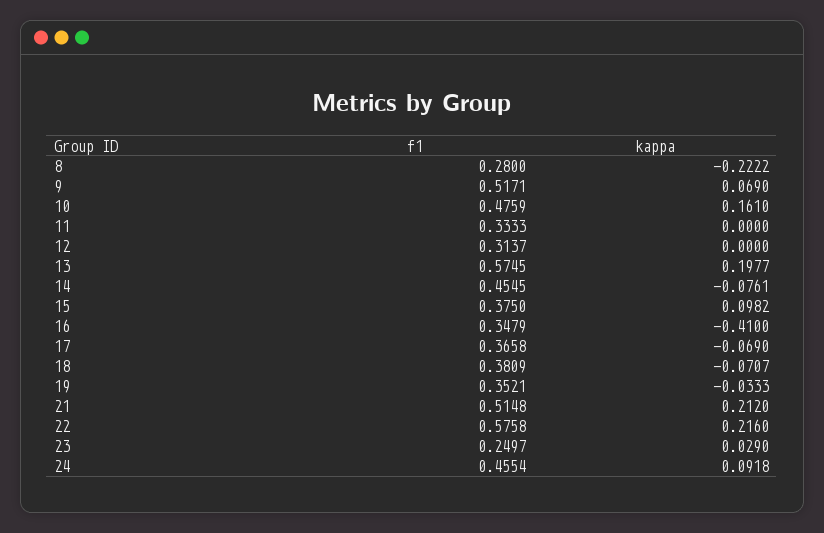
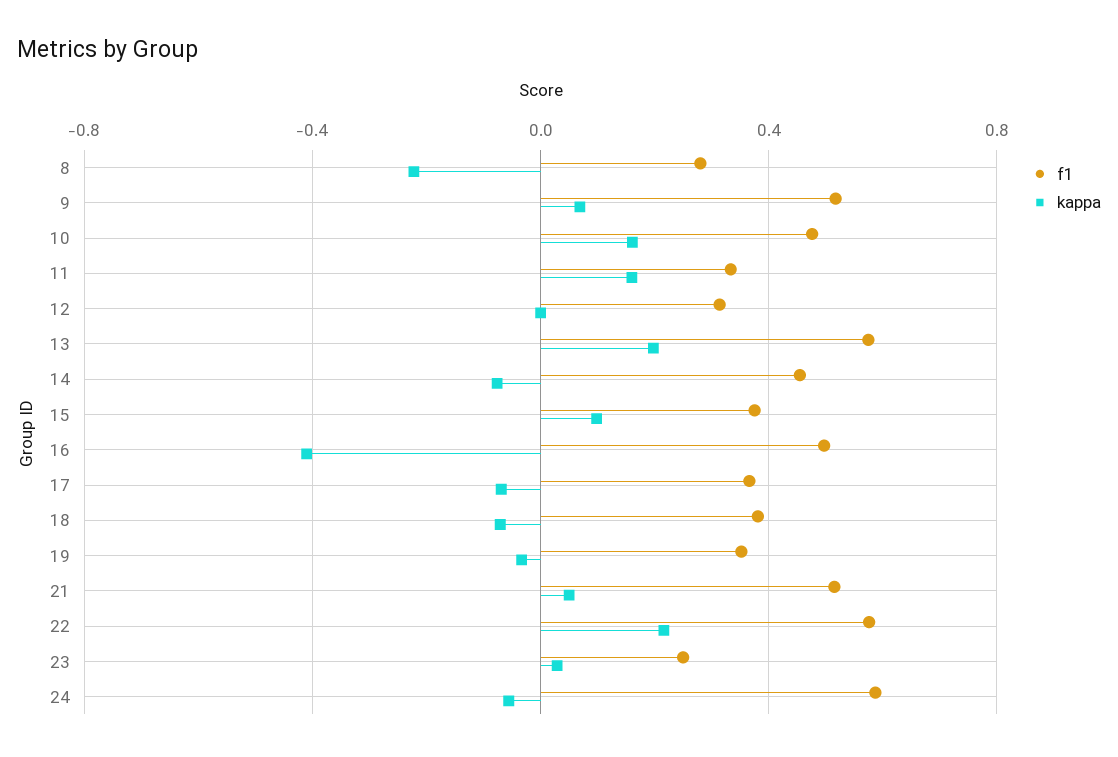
  {
    "f1": {
      "8": 0.28,
      "9": 0.5171,
      "10": 0.4759,
      "11": 0.3333,
      "12": 0.3137,
      "13": 0.5745,
      "14": 0.4545,
      "15": 0.375,
-     "16": 0.3479,
+     "16": 0.5,
      "17": 0.3658,
      "18": 0.3809,
      "19": 0.3521,
      "21": 0.5148,
      "22": 0.5758,
      "23": 0.2497,
-     "24": 0.4554
+     "24": 0.6
    },
    "kappa": {
      "8": -0.2222,
      "9": 0.069,
      "10": 0.161,
-     "11": 0,
+     "11": 0.15,
      "12": 0,
      "13": 0.1977,
      "14": -0.0761,
      "15": 0.0982,
      "16": -0.41,
      "17": -0.069,
      "18": -0.0707,
      "19": -0.0333,
-     "21": 0.212,
+     "21": 0.05,
      "22": 0.216,
      "23": 0.029,
-     "24": 0.0918
+     "24": -0.05
    }
  }

